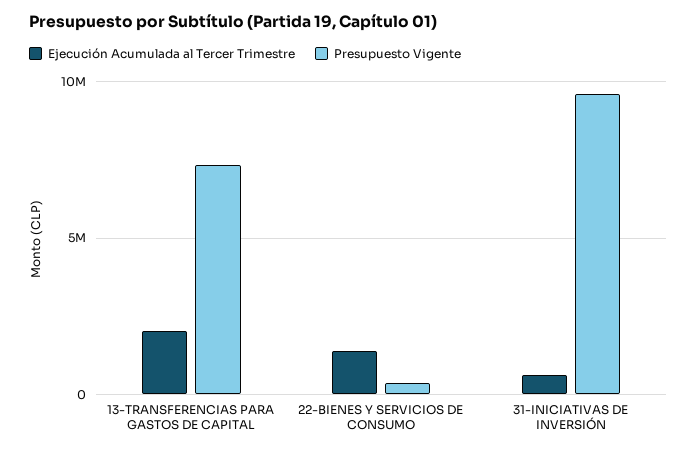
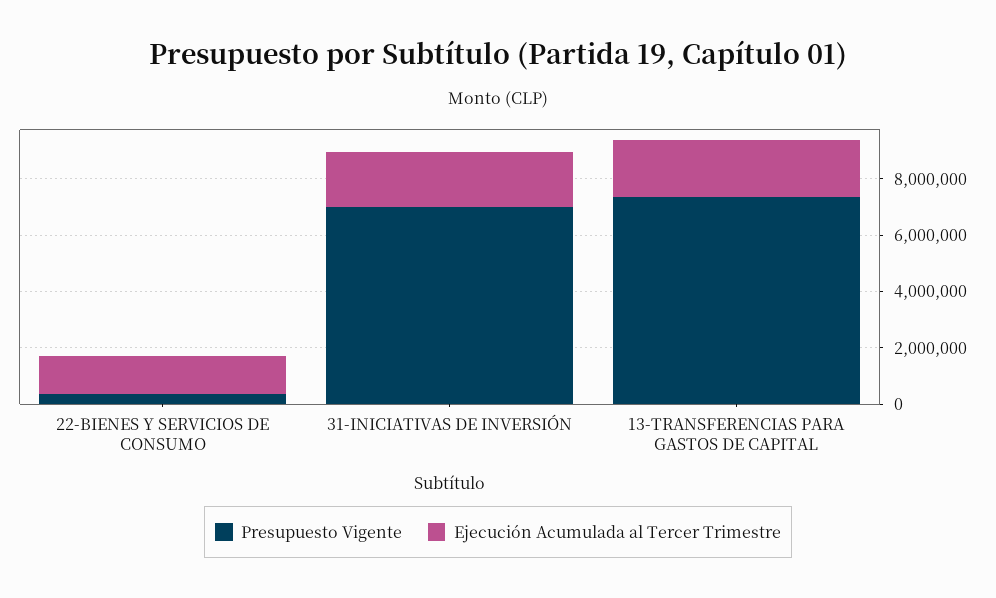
  {
    "Ejecución Acumulada al Tercer Trimestre": {
      "13-TRANSFERENCIAS PARA GASTOS DE CAPITAL": 2000000,
      "22-BIENES Y SERVICIOS DE CONSUMO": 1500000,
-     "31-INICIATIVAS DE INVERSIÓN": 500000
+     "31-INICIATIVAS DE INVERSIÓN": 2000000
    },
    "Presupuesto Vigente": {
      "13-TRANSFERENCIAS PARA GASTOS DE CAPITAL": 7500000,
      "22-BIENES Y SERVICIOS DE CONSUMO": 500000,
-     "31-INICIATIVAS DE INVERSIÓN": 9500000
+     "31-INICIATIVAS DE INVERSIÓN": 7000000
    }
  }

